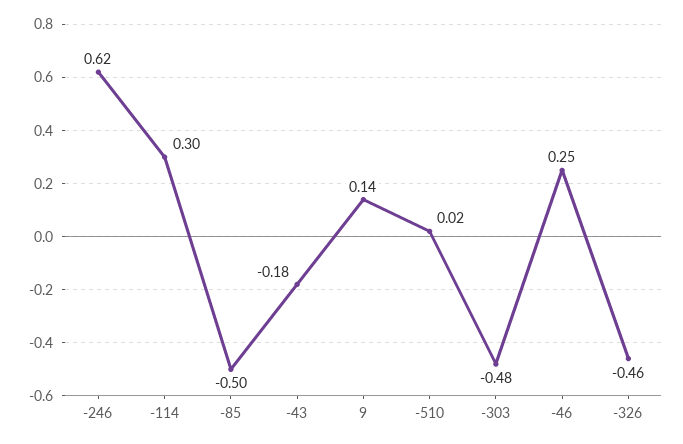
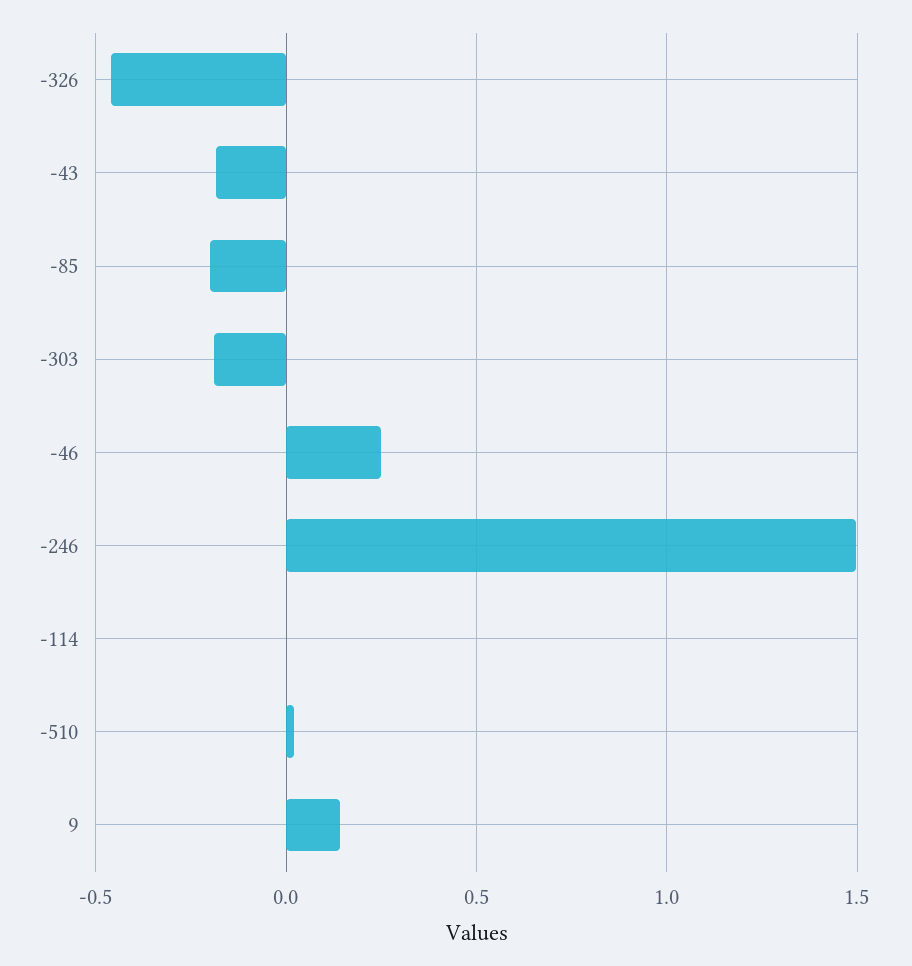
  {
-   "-246": 0.62,
+   "-246": 1.5,
-   "-114": 0.3,
+   "-114": 0,
-   "-85": -0.5,
+   "-85": -0.2,
    "-43": -0.18,
    "9": 0.14,
    "-510": 0.02,
-   "-303": -0.48,
+   "-303": -0.2,
    "-46": 0.25,
    "-326": -0.46
  }

